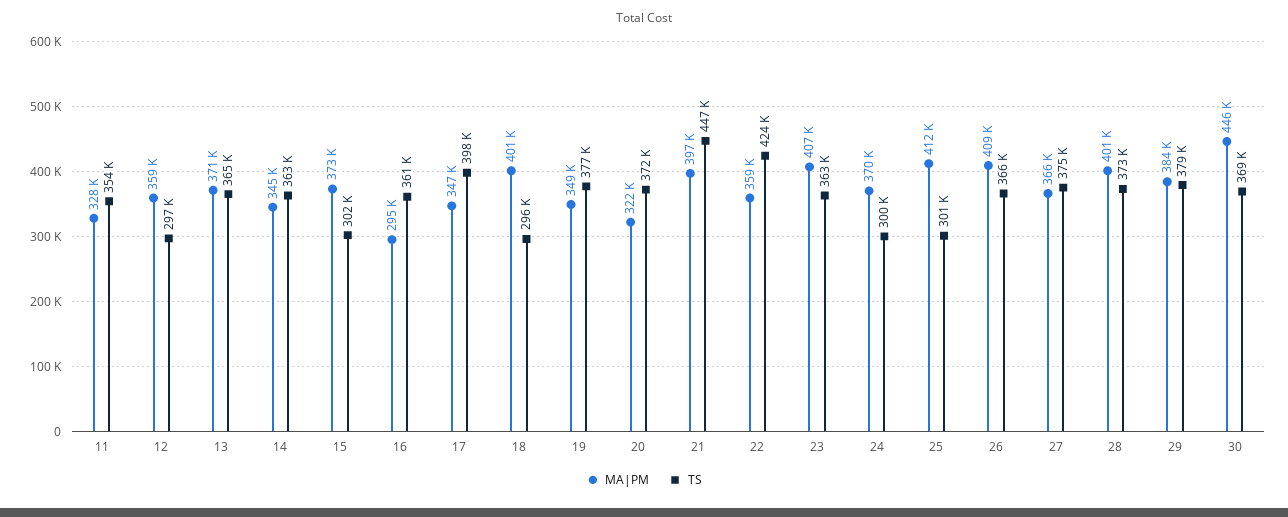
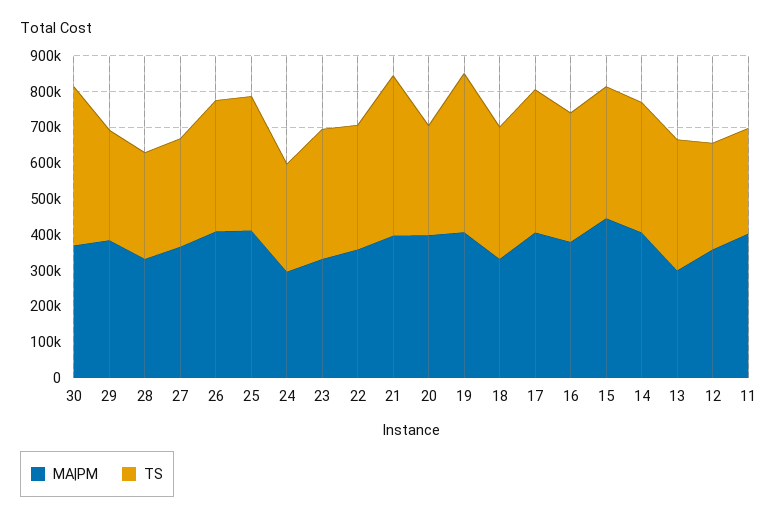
  {
    "MA|PM": {
-     "11": 328000,
+     "11": 400000,
      "12": 359000,
-     "13": 371000,
+     "13": 300000,
-     "14": 345000,
+     "14": 400000,
-     "15": 373000,
+     "15": 450000,
-     "16": 295000,
+     "16": 375000,
-     "17": 347000,
+     "17": 400000,
-     "18": 401000,
+     "18": 325000,
-     "19": 349000,
+     "19": 400000,
-     "20": 322000,
+     "20": 400000,
      "21": 397000,
      "22": 359000,
-     "23": 407000,
+     "23": 325000,
-     "24": 370000,
+     "24": 300000,
      "25": 412000,
      "26": 409000,
      "27": 366000,
-     "28": 401000,
+     "28": 325000,
      "29": 384000,
-     "30": 446000
+     "30": 375000
    },
    "TS": {
-     "11": 354000,
+     "11": 300000,
      "12": 297000,
      "13": 365000,
      "14": 363000,
-     "15": 302000,
+     "15": 375000,
      "16": 361000,
      "17": 398000,
-     "18": 296000,
+     "18": 375000,
-     "19": 377000,
+     "19": 450000,
-     "20": 372000,
+     "20": 300000,
      "21": 447000,
-     "22": 424000,
+     "22": 350000,
      "23": 363000,
      "24": 300000,
-     "25": 301000,
+     "25": 375000,
      "26": 366000,
-     "27": 375000,
+     "27": 300000,
-     "28": 373000,
+     "28": 300000,
-     "29": 379000,
+     "29": 300000,
-     "30": 369000
+     "30": 450000
    }
  }

